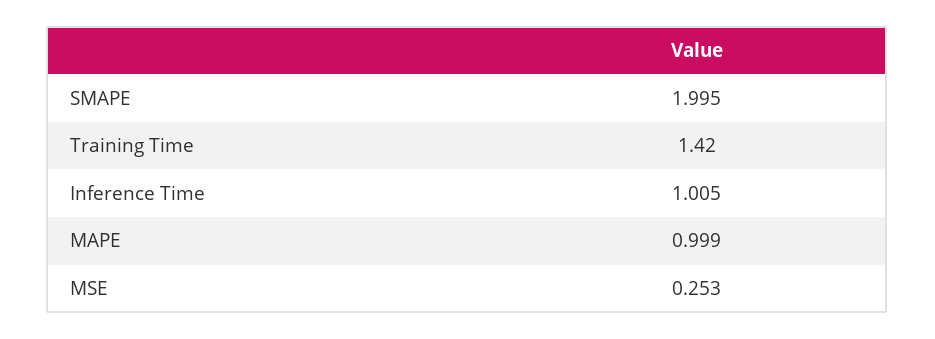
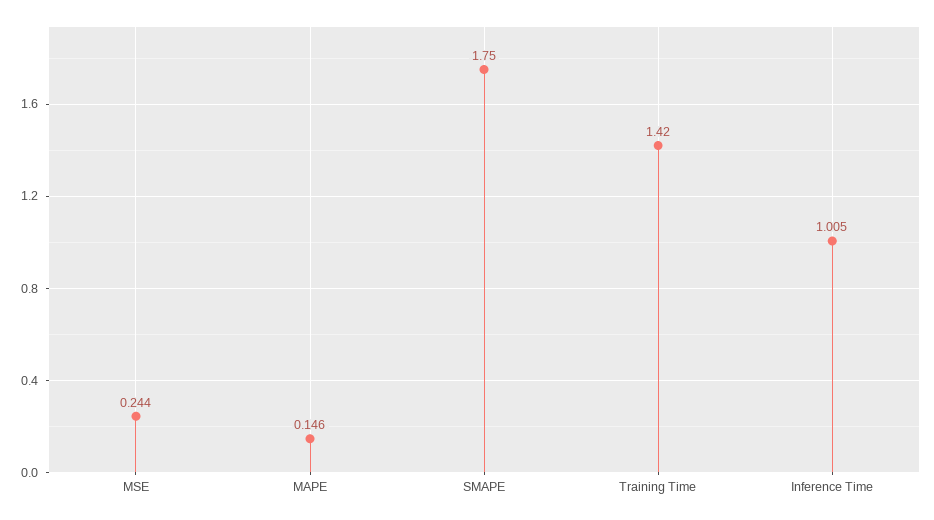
  {
-   "SMAPE": 1.995,
+   "SMAPE": 1.75,
    "Training Time": 1.42,
    "Inference Time": 1.005,
-   "MAPE": 0.999,
+   "MAPE": 0.146,
-   "MSE": 0.253
+   "MSE": 0.244
  }

